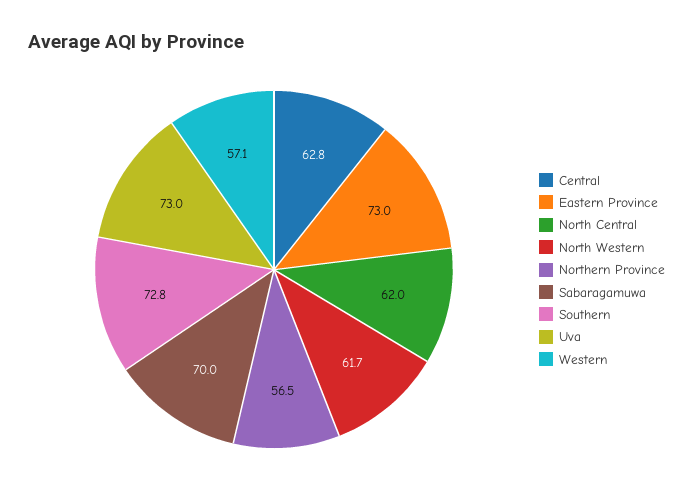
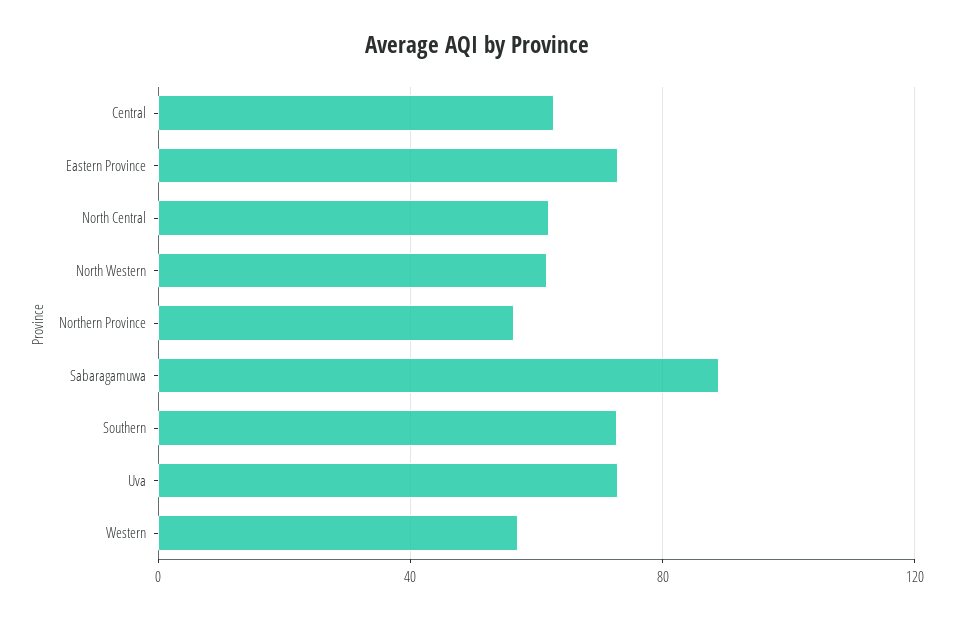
  {
    "Central": 62.8,
    "Eastern Province": 73,
    "North Central": 62,
    "North Western": 61.7,
    "Northern Province": 56.5,
-   "Sabaragamuwa": 70,
+   "Sabaragamuwa": 90,
    "Southern": 72.8,
    "Uva": 73,
    "Western": 57.1
  }

